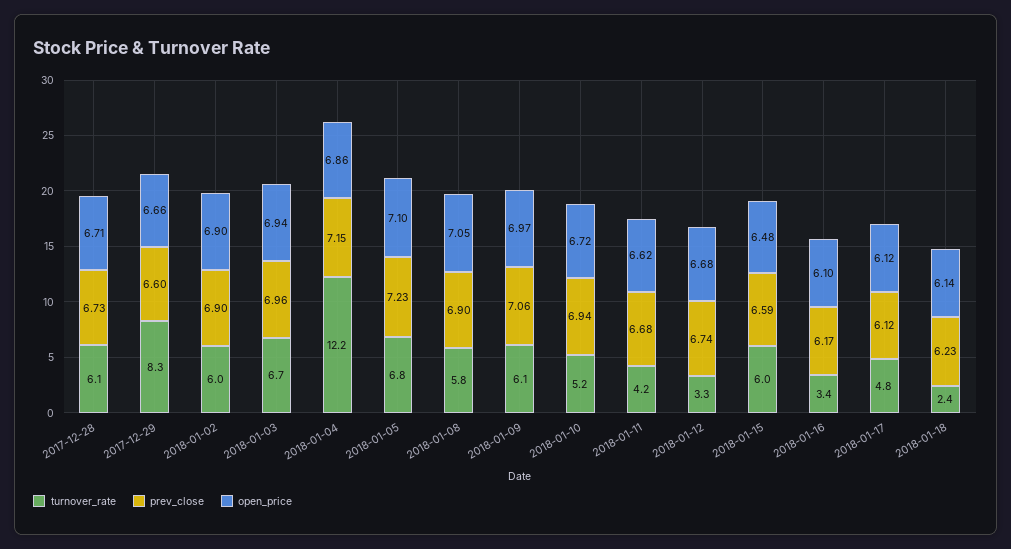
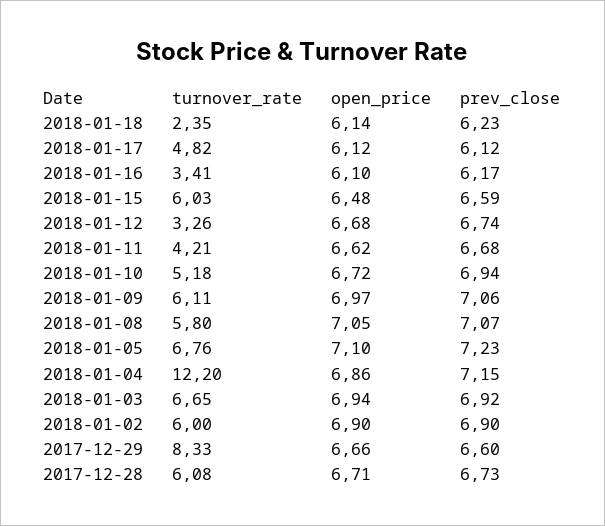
  {
    "turnover_rate": {
      "2017-12-28": 6.08,
      "2017-12-29": 8.33,
      "2018-01-02": 6,
      "2018-01-03": 6.65,
      "2018-01-04": 12.2,
      "2018-01-05": 6.76,
      "2018-01-08": 5.8,
      "2018-01-09": 6.11,
      "2018-01-10": 5.18,
      "2018-01-11": 4.21,
      "2018-01-12": 3.26,
      "2018-01-15": 6.03,
      "2018-01-16": 3.41,
      "2018-01-17": 4.82,
      "2018-01-18": 2.35
    },
    "prev_close": {
      "2017-12-28": 6.73,
      "2017-12-29": 6.6,
      "2018-01-02": 6.9,
-     "2018-01-03": 6.96,
+     "2018-01-03": 6.92,
      "2018-01-04": 7.15,
      "2018-01-05": 7.23,
-     "2018-01-08": 6.9,
+     "2018-01-08": 7.07,
      "2018-01-09": 7.06,
      "2018-01-10": 6.94,
      "2018-01-11": 6.68,
      "2018-01-12": 6.74,
      "2018-01-15": 6.59,
      "2018-01-16": 6.17,
      "2018-01-17": 6.12,
      "2018-01-18": 6.23
    },
    "open_price": {
      "2017-12-28": 6.71,
      "2017-12-29": 6.66,
      "2018-01-02": 6.9,
      "2018-01-03": 6.94,
      "2018-01-04": 6.86,
      "2018-01-05": 7.1,
      "2018-01-08": 7.05,
      "2018-01-09": 6.97,
      "2018-01-10": 6.72,
      "2018-01-11": 6.62,
      "2018-01-12": 6.68,
      "2018-01-15": 6.48,
      "2018-01-16": 6.1,
      "2018-01-17": 6.12,
      "2018-01-18": 6.14
    }
  }

